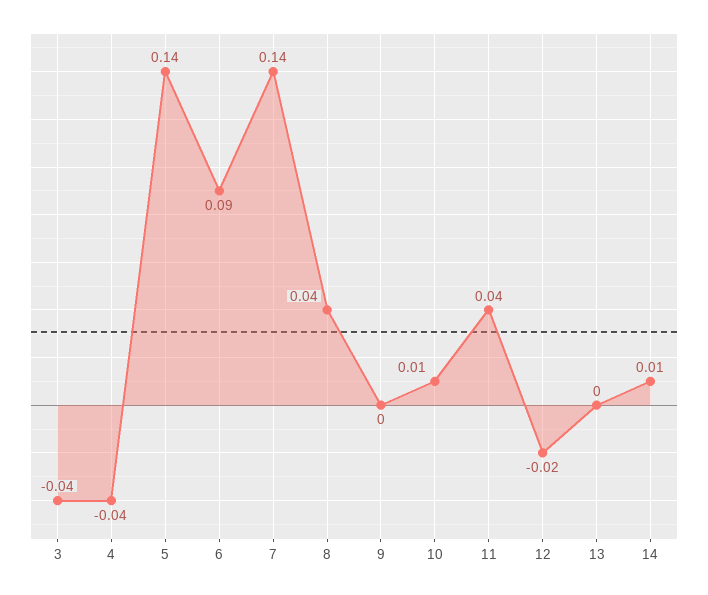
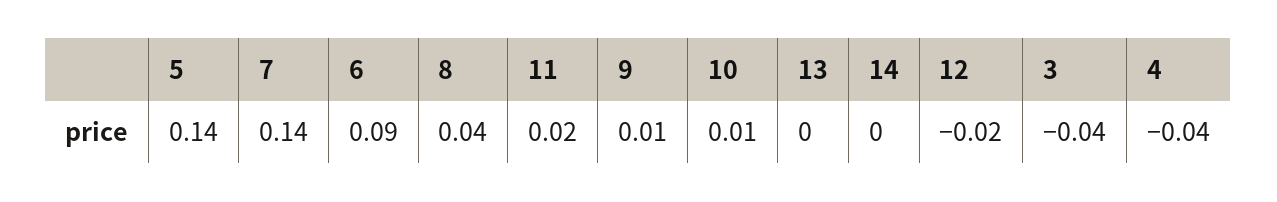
  {
    "3": -0.04,
    "4": -0.04,
    "5": 0.14,
    "6": 0.09,
    "7": 0.14,
    "8": 0.04,
-   "9": 0,
+   "9": 0.01,
    "10": 0.01,
-   "11": 0.04,
+   "11": 0.02,
    "12": -0.02,
    "13": 0,
-   "14": 0.01
+   "14": 0
  }

